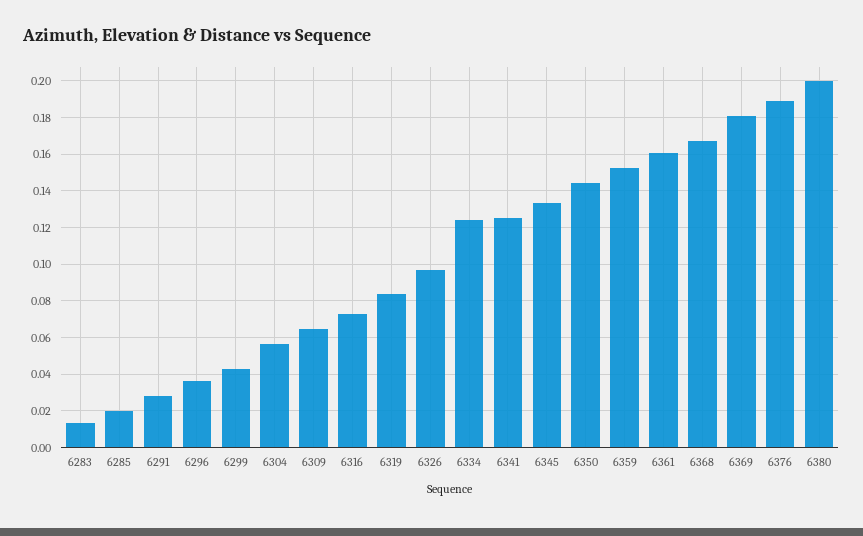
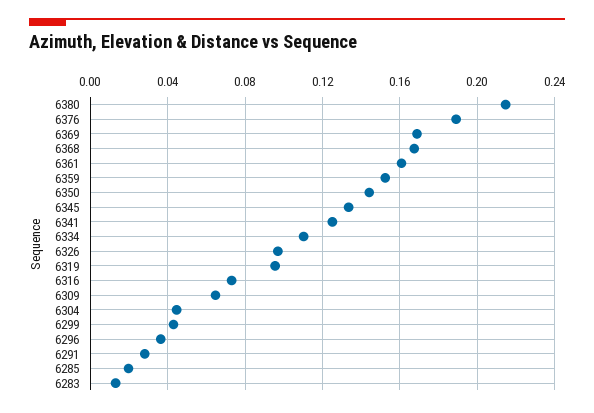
  {
    "6283": 0.015,
    "6285": 0.02,
    "6291": 0.03,
    "6296": 0.035,
    "6299": 0.045,
-   "6304": 0.055,
+   "6304": 0.045,
    "6309": 0.065,
    "6316": 0.075,
-   "6319": 0.085,
+   "6319": 0.095,
    "6326": 0.095,
-   "6334": 0.125,
+   "6334": 0.11,
    "6341": 0.125,
    "6345": 0.135,
    "6350": 0.145,
    "6359": 0.15,
    "6361": 0.16,
    "6368": 0.165,
-   "6369": 0.18,
+   "6369": 0.17,
    "6376": 0.19,
-   "6380": 0.2
+   "6380": 0.215
  }

